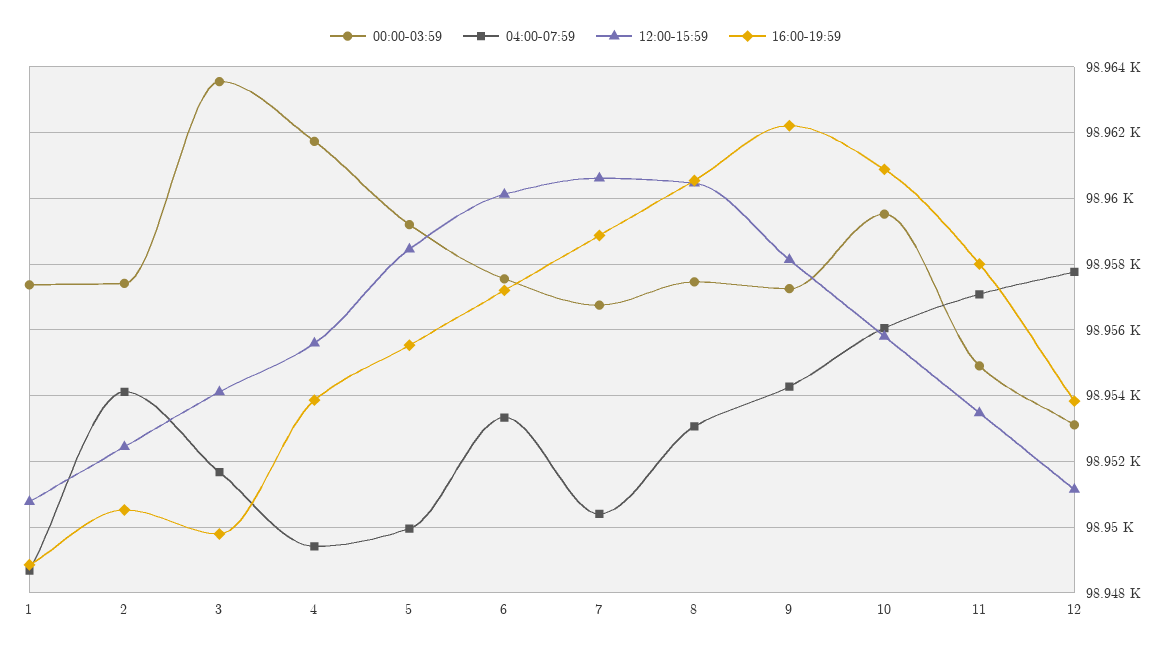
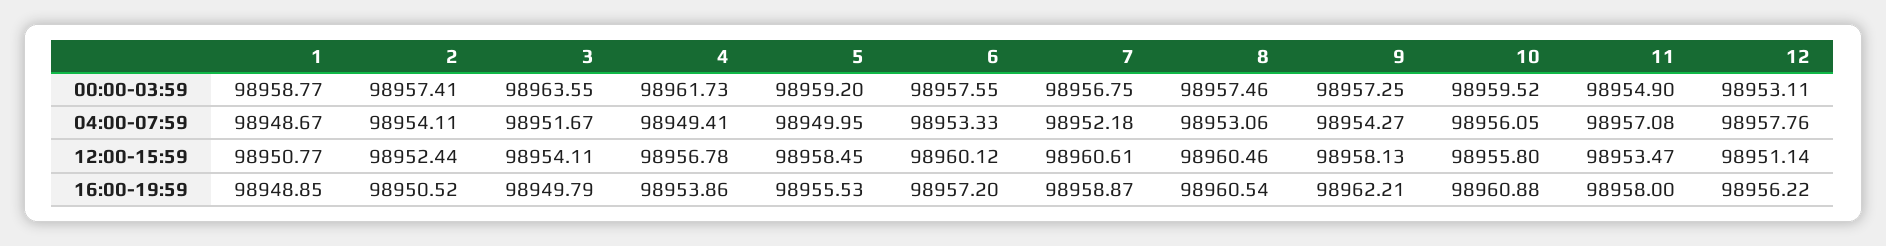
  {
    "00:00-03:59": {
-     "1": 98957.4,
+     "1": 98958.77,
      "2": 98957.41,
      "3": 98963.55,
      "4": 98961.73,
      "5": 98959.2,
      "6": 98957.55,
      "7": 98956.75,
      "8": 98957.46,
      "9": 98957.25,
      "10": 98959.52,
      "11": 98954.9,
      "12": 98953.11
    },
    "04:00-07:59": {
      "1": 98948.67,
      "2": 98954.11,
      "3": 98951.67,
      "4": 98949.41,
      "5": 98949.95,
      "6": 98953.33,
-     "7": 98950.4,
+     "7": 98952.18,
      "8": 98953.06,
      "9": 98954.27,
      "10": 98956.05,
      "11": 98957.08,
      "12": 98957.76
    },
    "12:00-15:59": {
      "1": 98950.77,
      "2": 98952.44,
      "3": 98954.11,
-     "4": 98955.6,
+     "4": 98956.78,
      "5": 98958.45,
      "6": 98960.12,
      "7": 98960.61,
      "8": 98960.46,
      "9": 98958.13,
      "10": 98955.8,
      "11": 98953.47,
      "12": 98951.14
    },
    "16:00-19:59": {
      "1": 98948.85,
      "2": 98950.52,
      "3": 98949.79,
      "4": 98953.86,
      "5": 98955.53,
      "6": 98957.2,
      "7": 98958.87,
      "8": 98960.54,
      "9": 98962.21,
      "10": 98960.88,
      "11": 98958,
-     "12": 98953.8
+     "12": 98956.22
    }
  }

